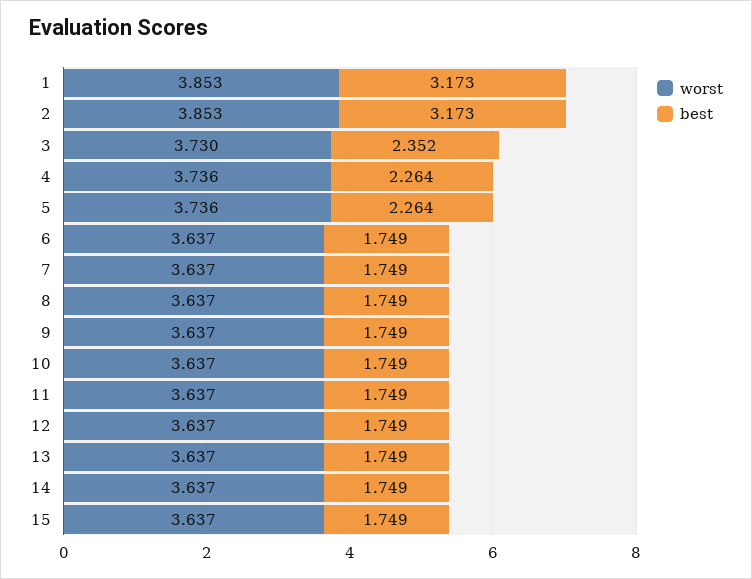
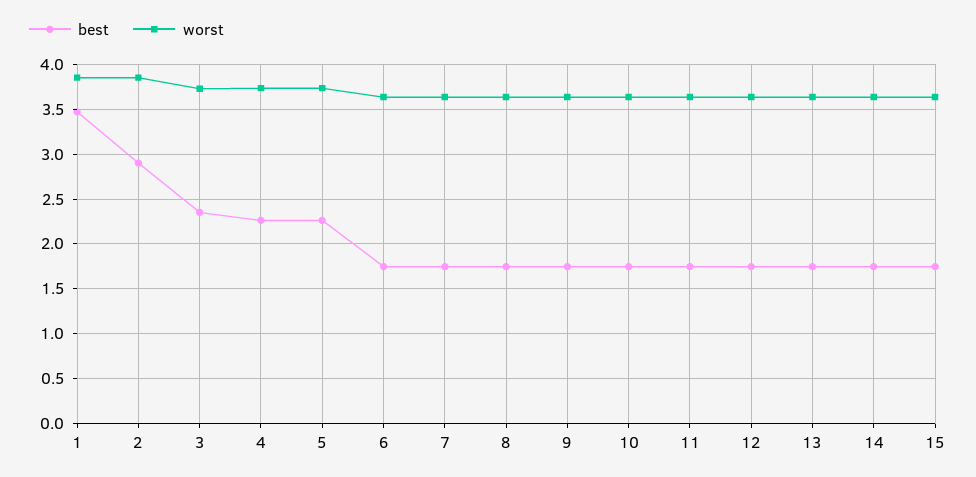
  {
    "worst": {
      "1": 3.853,
      "2": 3.853,
      "3": 3.73,
      "4": 3.736,
      "5": 3.736,
      "6": 3.637,
      "7": 3.637,
      "8": 3.637,
      "9": 3.637,
      "10": 3.637,
      "11": 3.637,
      "12": 3.637,
      "13": 3.637,
      "14": 3.637,
      "15": 3.637
    },
    "best": {
-     "1": 3.173,
+     "1": 3.5,
-     "2": 3.173,
+     "2": 2.9,
      "3": 2.352,
      "4": 2.264,
      "5": 2.264,
      "6": 1.749,
      "7": 1.749,
      "8": 1.749,
      "9": 1.749,
      "10": 1.749,
      "11": 1.749,
      "12": 1.749,
      "13": 1.749,
      "14": 1.749,
      "15": 1.749
    }
  }

